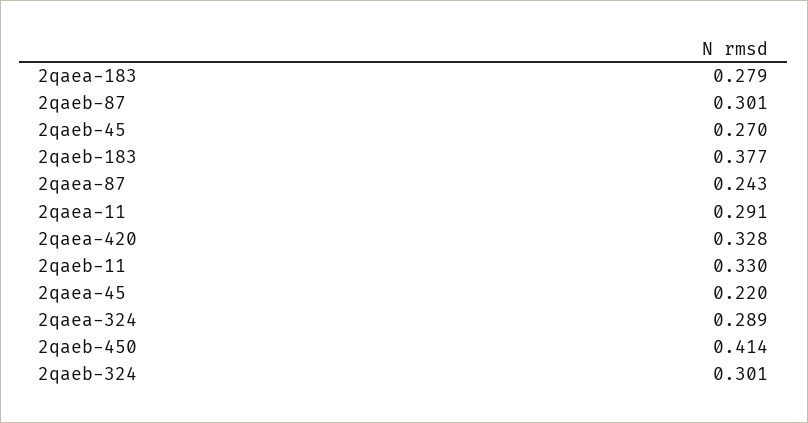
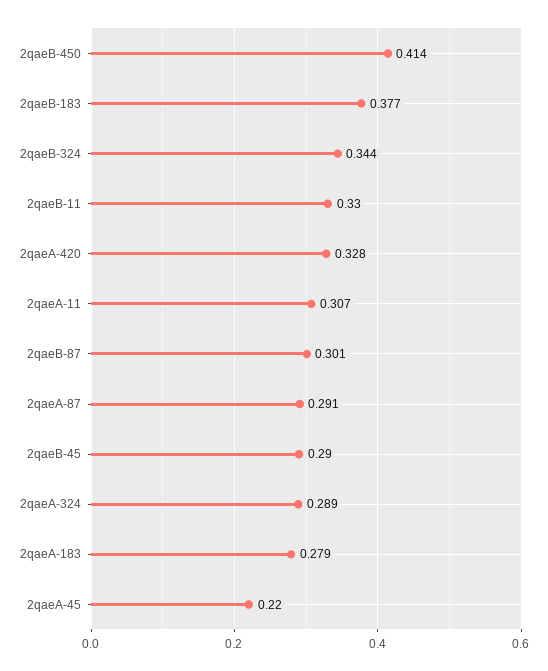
  {
    "2qaea-183": 0.279,
    "2qaeb-87": 0.301,
-   "2qaeb-45": 0.27,
+   "2qaeb-45": 0.29,
    "2qaeb-183": 0.377,
-   "2qaea-87": 0.243,
+   "2qaea-87": 0.291,
-   "2qaea-11": 0.291,
+   "2qaea-11": 0.307,
    "2qaea-420": 0.328,
    "2qaeb-11": 0.33,
    "2qaea-45": 0.22,
    "2qaea-324": 0.289,
    "2qaeb-450": 0.414,
-   "2qaeb-324": 0.301
+   "2qaeb-324": 0.344
  }

